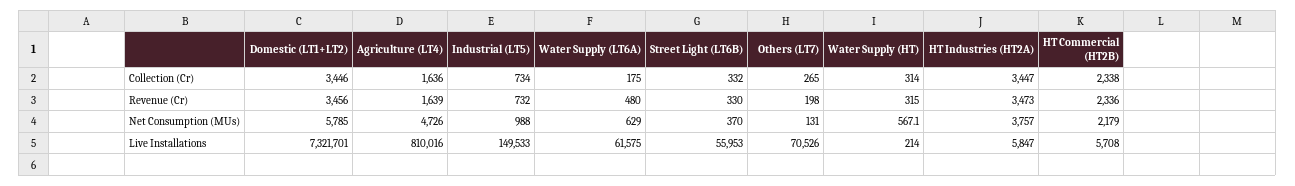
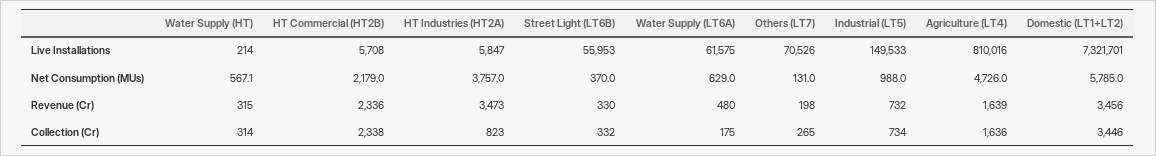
  {
    "Domestic (LT1+LT2)": {
      "Collection (Cr)": 3446,
      "Revenue (Cr)": 3456,
      "Net Consumption (MUs)": 5785,
      "Live Installations": 7321701
    },
    "Agriculture (LT4)": {
      "Collection (Cr)": 1636,
      "Revenue (Cr)": 1639,
      "Net Consumption (MUs)": 4726,
      "Live Installations": 810016
    },
    "Industrial (LT5)": {
      "Collection (Cr)": 734,
      "Revenue (Cr)": 732,
      "Net Consumption (MUs)": 988,
      "Live Installations": 149533
    },
    "Water Supply (LT6A)": {
      "Collection (Cr)": 175,
      "Revenue (Cr)": 480,
      "Net Consumption (MUs)": 629,
      "Live Installations": 61575
    },
    "Street Light (LT6B)": {
      "Collection (Cr)": 332,
      "Revenue (Cr)": 330,
      "Net Consumption (MUs)": 370,
      "Live Installations": 55953
    },
    "Others (LT7)": {
      "Collection (Cr)": 265,
      "Revenue (Cr)": 198,
      "Net Consumption (MUs)": 131,
      "Live Installations": 70526
    },
    "Water Supply (HT)": {
      "Collection (Cr)": 314,
      "Revenue (Cr)": 315,
      "Net Consumption (MUs)": 567.1,
      "Live Installations": 214
    },
    "HT Industries (HT2A)": {
-     "Collection (Cr)": 3447,
+     "Collection (Cr)": 823,
      "Revenue (Cr)": 3473,
      "Net Consumption (MUs)": 3757,
      "Live Installations": 5847
    },
    "HT Commercial (HT2B)": {
      "Collection (Cr)": 2338,
      "Revenue (Cr)": 2336,
      "Net Consumption (MUs)": 2179,
      "Live Installations": 5708
    }
  }

